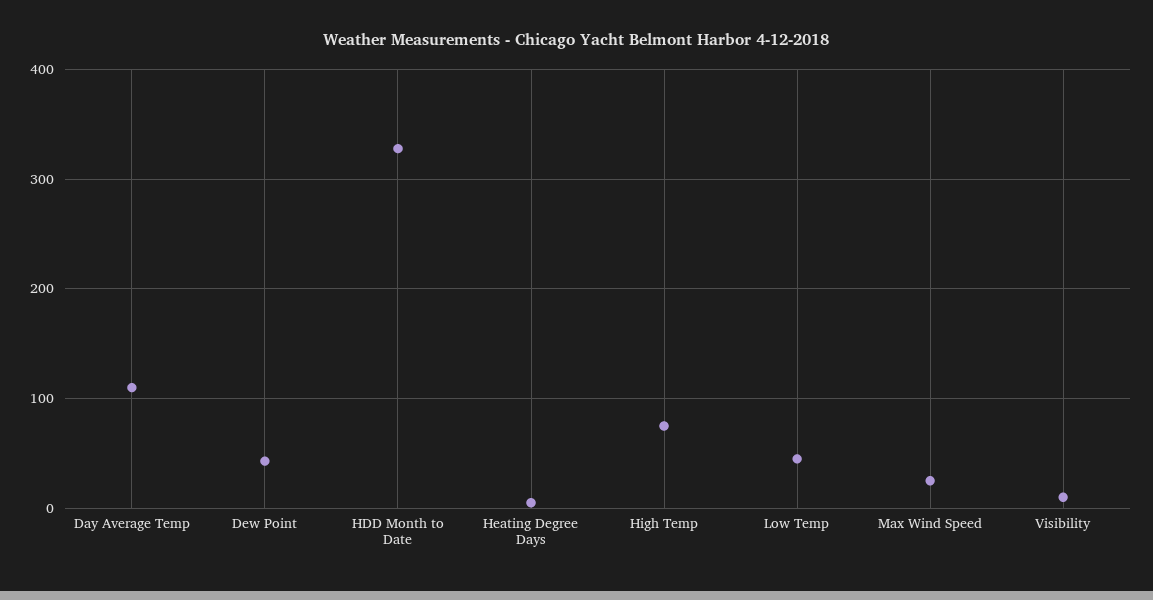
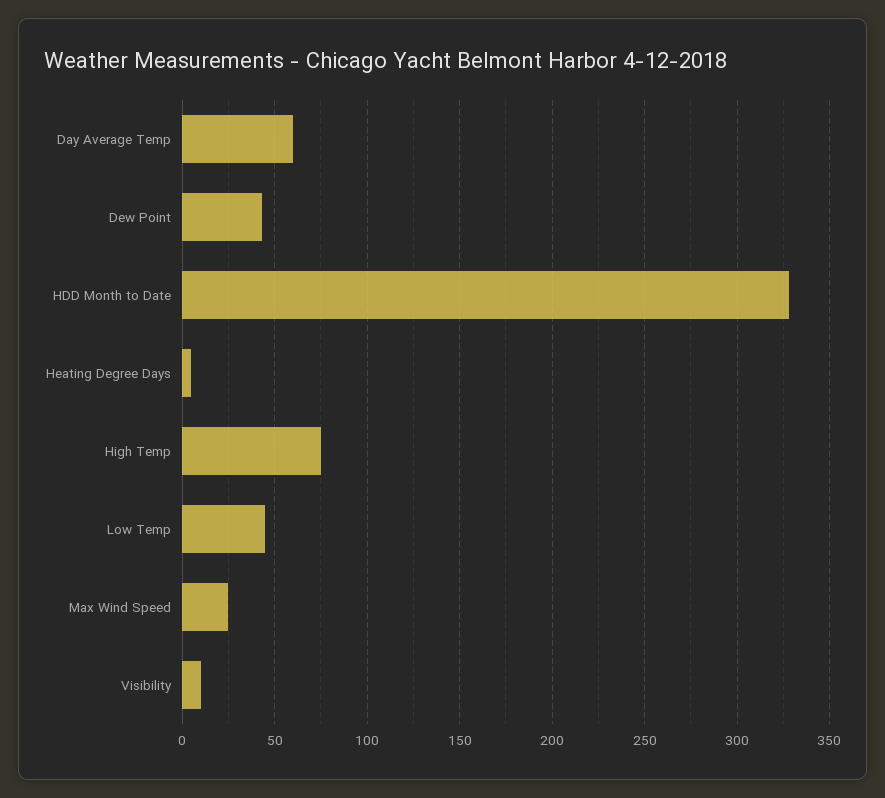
  {
-   "Day Average Temp": 110,
+   "Day Average Temp": 60,
    "Dew Point": 45,
    "HDD Month to Date": 330,
    "Heating Degree Days": 5,
    "High Temp": 75,
    "Low Temp": 45,
    "Max Wind Speed": 25,
    "Visibility": 10
  }

